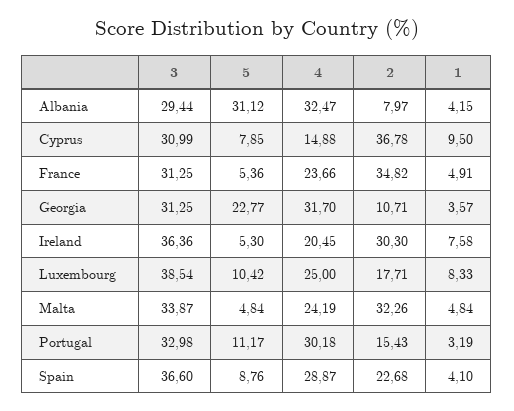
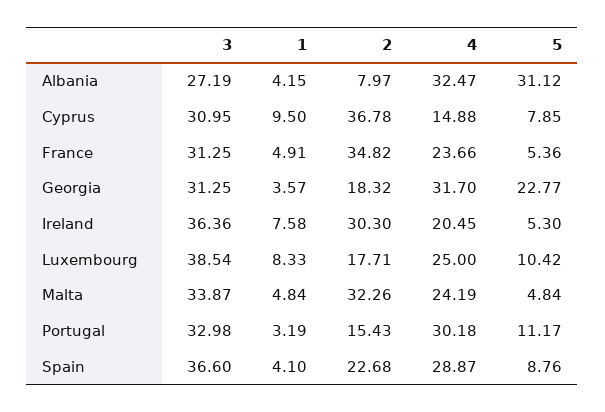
  {
    "3": {
-     "Albania": 29.44,
+     "Albania": 27.19,
-     "Cyprus": 30.99,
+     "Cyprus": 30.95,
      "France": 31.25,
      "Georgia": 31.25,
      "Ireland": 36.36,
      "Luxembourg": 38.54,
      "Malta": 33.87,
      "Portugal": 32.98,
      "Spain": 36.6
    },
    "5": {
      "Albania": 31.12,
      "Cyprus": 7.85,
      "France": 5.36,
      "Georgia": 22.77,
      "Ireland": 5.3,
      "Luxembourg": 10.42,
      "Malta": 4.84,
      "Portugal": 11.17,
      "Spain": 8.76
    },
    "4": {
      "Albania": 32.47,
      "Cyprus": 14.88,
      "France": 23.66,
      "Georgia": 31.7,
      "Ireland": 20.45,
      "Luxembourg": 25,
      "Malta": 24.19,
      "Portugal": 30.18,
      "Spain": 28.87
    },
    "2": {
      "Albania": 7.97,
      "Cyprus": 36.78,
      "France": 34.82,
-     "Georgia": 10.71,
+     "Georgia": 18.32,
      "Ireland": 30.3,
      "Luxembourg": 17.71,
      "Malta": 32.26,
      "Portugal": 15.43,
      "Spain": 22.68
    },
    "1": {
      "Albania": 4.15,
      "Cyprus": 9.5,
      "France": 4.91,
      "Georgia": 3.57,
      "Ireland": 7.58,
      "Luxembourg": 8.33,
      "Malta": 4.84,
      "Portugal": 3.19,
      "Spain": 4.1
    }
  }

